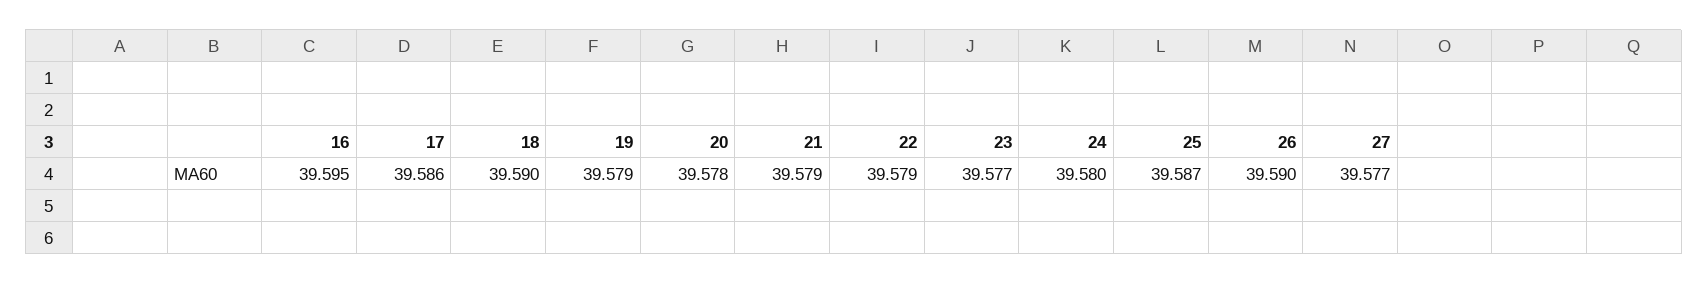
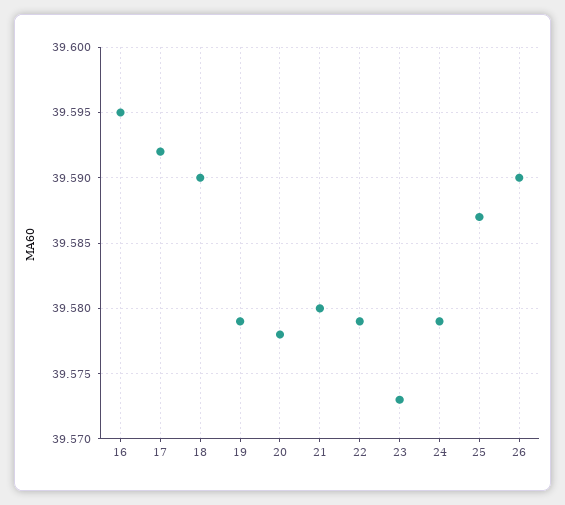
  {
    "16": 39.595,
-   "17": 39.586,
+   "17": 39.592,
    "18": 39.59,
    "19": 39.579,
    "20": 39.578,
-   "21": 39.579,
+   "21": 39.58,
    "22": 39.579,
-   "23": 39.577,
+   "23": 39.573,
-   "24": 39.58,
+   "24": 39.579,
    "25": 39.587,
-   "26": 39.59,
+   "26": 39.59
-   "27": 39.577
  }

